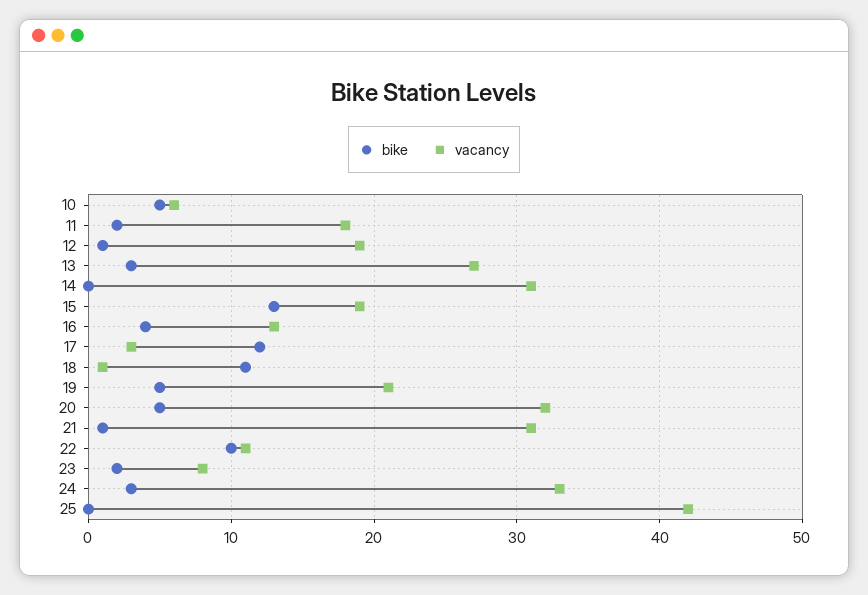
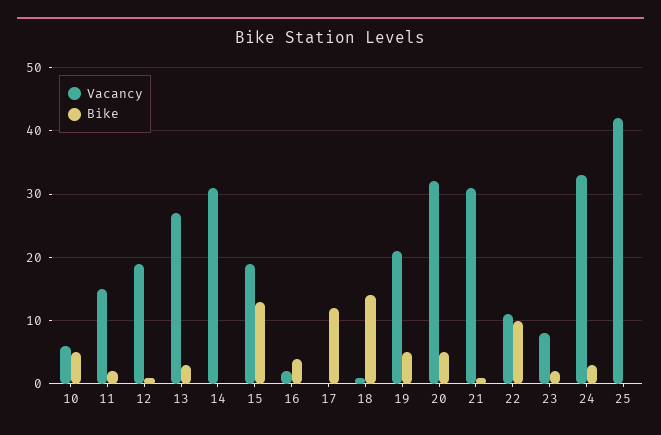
  {
    "bike": {
      "10": 5,
      "11": 2,
      "12": 1,
      "13": 3,
      "14": 0,
      "15": 13,
      "16": 4,
      "17": 12,
-     "18": 11,
+     "18": 14,
      "19": 5,
      "20": 5,
      "21": 1,
      "22": 10,
      "23": 2,
      "24": 3,
      "25": 0
    },
    "vacancy": {
      "10": 6,
-     "11": 18,
+     "11": 15,
      "12": 19,
      "13": 27,
      "14": 31,
      "15": 19,
-     "16": 13,
+     "16": 2,
-     "17": 3,
+     "17": 0,
      "18": 1,
      "19": 21,
      "20": 32,
      "21": 31,
      "22": 11,
      "23": 8,
      "24": 33,
      "25": 42
    }
  }

